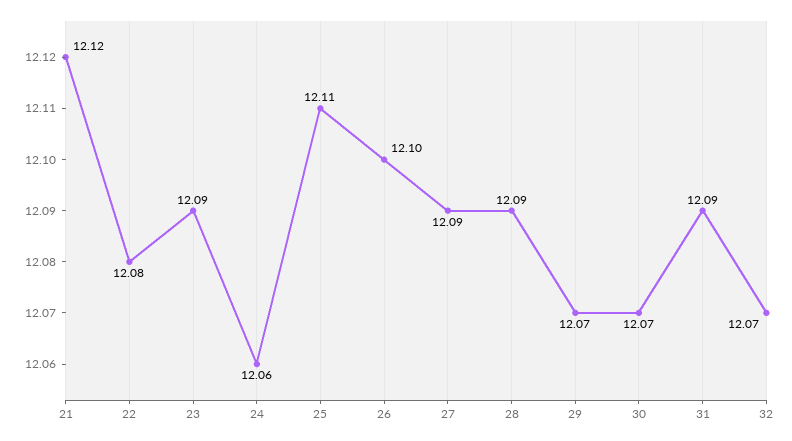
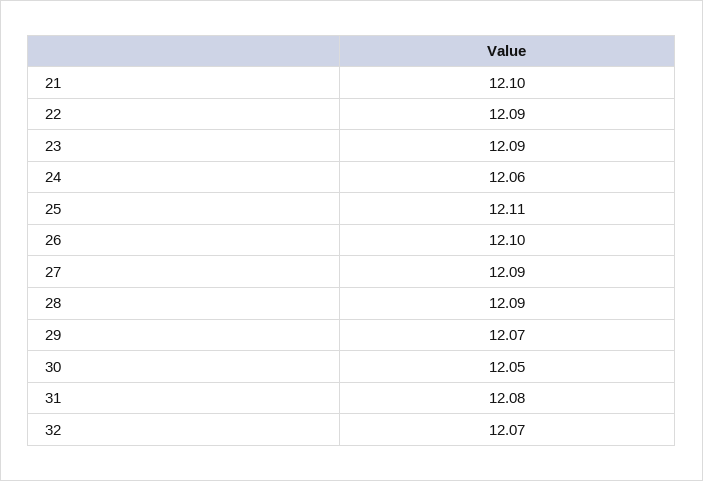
  {
-   "21": 12.12,
+   "21": 12.1,
-   "22": 12.08,
+   "22": 12.09,
    "23": 12.09,
    "24": 12.06,
    "25": 12.11,
    "26": 12.1,
    "27": 12.09,
    "28": 12.09,
    "29": 12.07,
-   "30": 12.07,
+   "30": 12.05,
-   "31": 12.09,
+   "31": 12.08,
    "32": 12.07
  }

